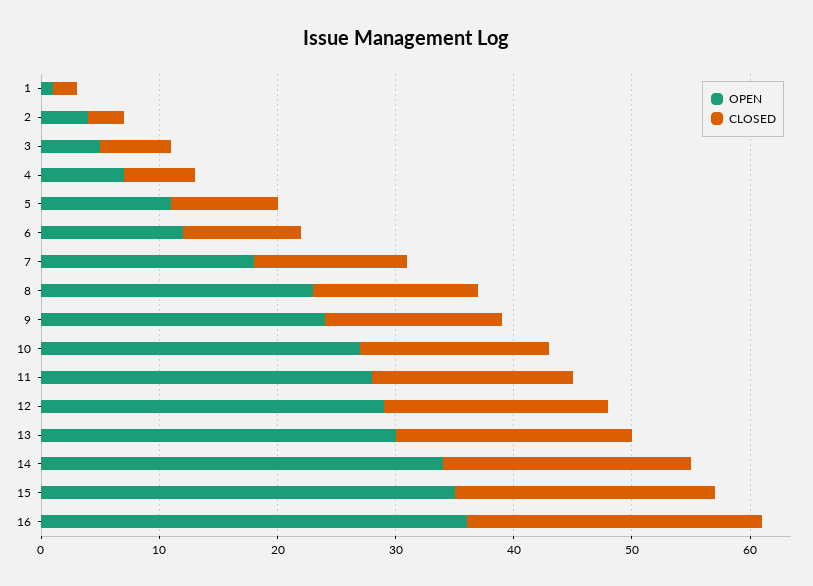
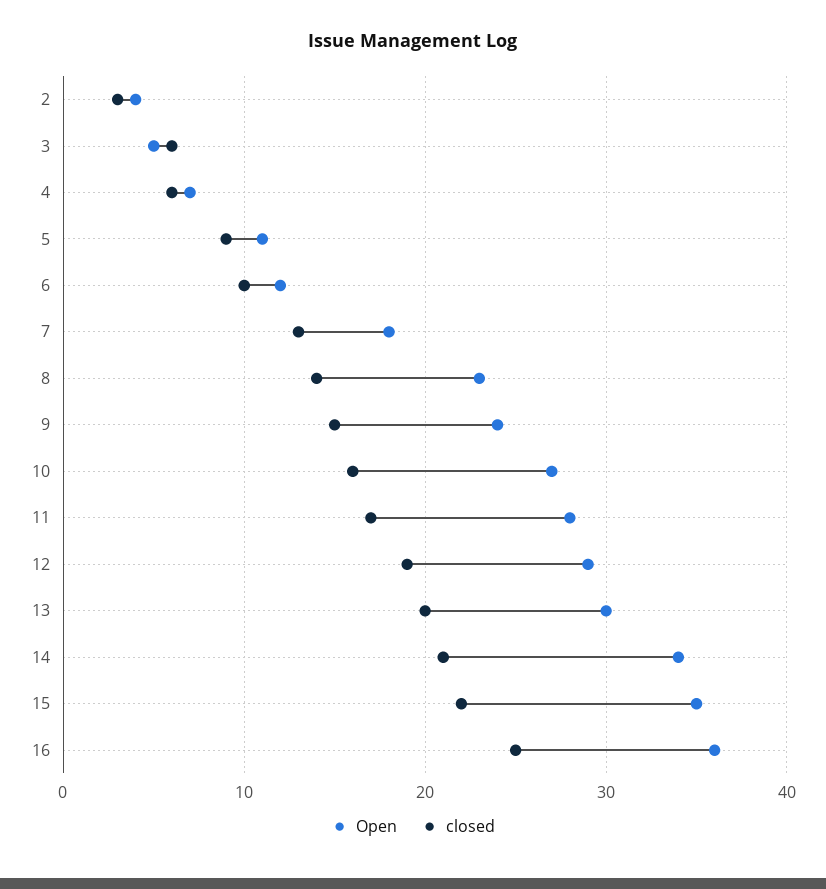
  {
    "OPEN": {
-     "1": 1,
      "2": 4,
      "3": 5,
      "4": 7,
      "5": 11,
      "6": 12,
      "7": 18,
      "8": 23,
      "9": 24,
      "10": 27,
      "11": 28,
      "12": 29,
      "13": 30,
      "14": 34,
      "15": 35,
      "16": 36
    },
    "CLOSED": {
-     "1": 2,
      "2": 3,
      "3": 6,
      "4": 6,
      "5": 9,
      "6": 10,
      "7": 13,
      "8": 14,
      "9": 15,
      "10": 16,
      "11": 17,
      "12": 19,
      "13": 20,
      "14": 21,
      "15": 22,
      "16": 25
    }
  }

